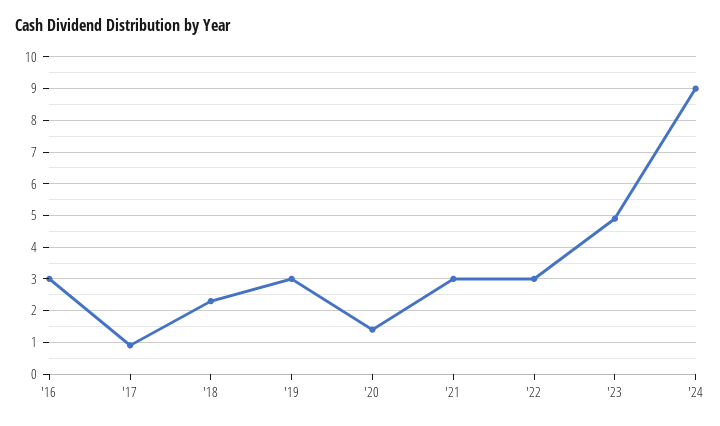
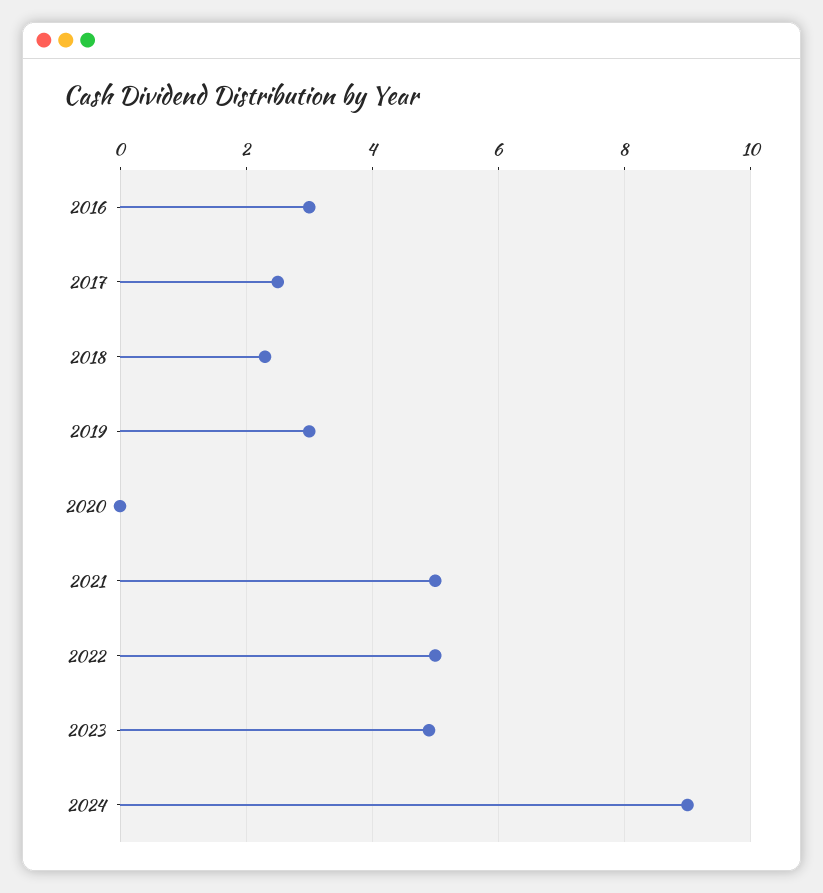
  {
    "'16": 3,
-   "'17": 1,
+   "'17": 2.5,
    "'18": 2.5,
    "'19": 3,
-   "'20": 1.5,
+   "'20": 0,
-   "'21": 3,
+   "'21": 5,
-   "'22": 3,
+   "'22": 5,
    "'23": 5,
    "'24": 9
  }

